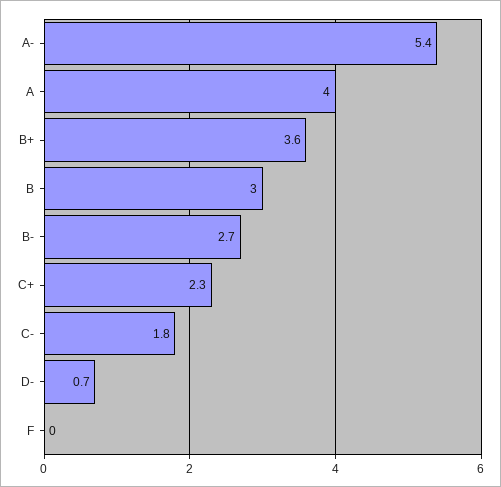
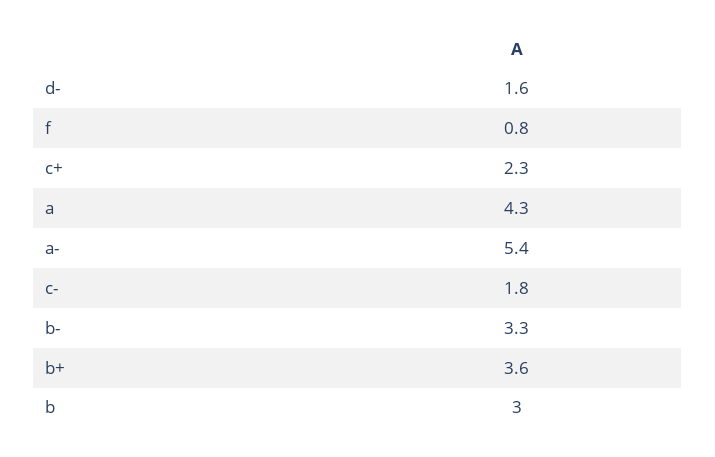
  {
    "A-": 5.4,
-   "A": 4,
+   "A": 4.3,
    "B+": 3.6,
    "B": 3,
-   "B-": 2.7,
+   "B-": 3.3,
    "C+": 2.3,
    "C-": 1.8,
-   "D-": 0.7,
+   "D-": 1.6,
-   "F": 0
+   "F": 0.8
  }

